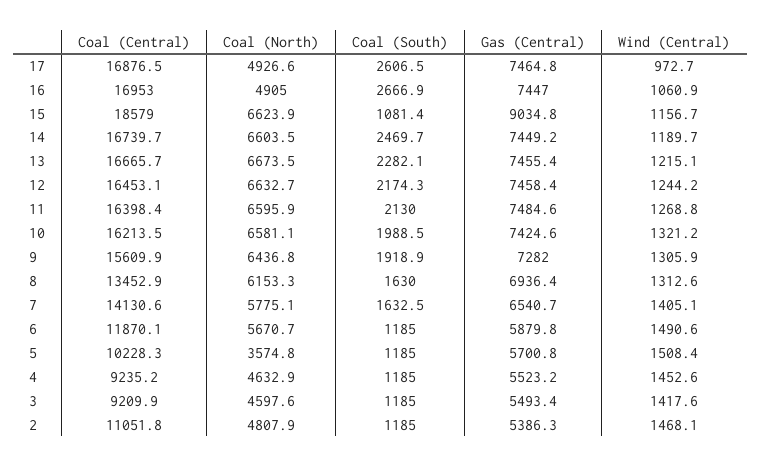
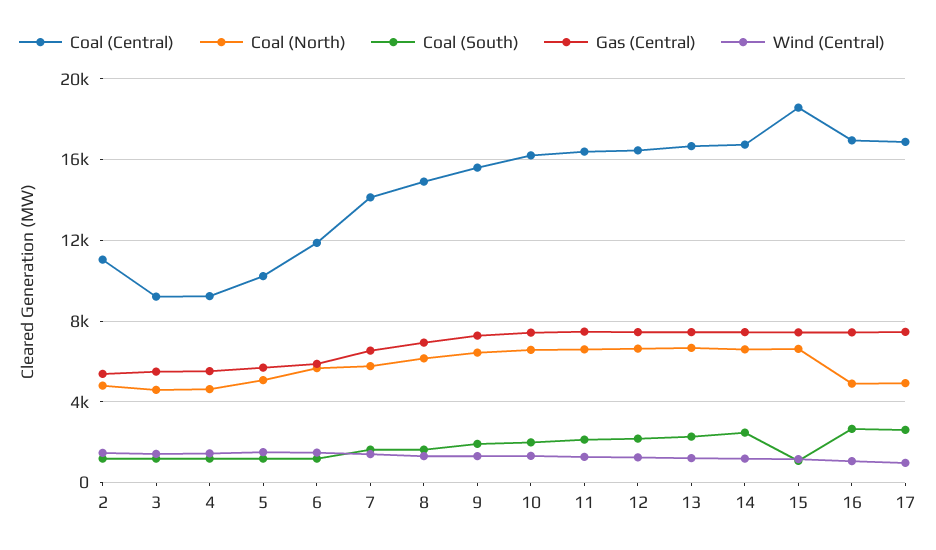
  {
    "Coal (Central)": {
      "17": 16876.5,
      "16": 16953,
      "15": 18579,
      "14": 16739.7,
      "13": 16665.7,
      "12": 16453.1,
      "11": 16398.4,
      "10": 16213.5,
      "9": 15609.9,
-     "8": 13452.9,
+     "8": 15000,
      "7": 14130.6,
      "6": 11870.1,
      "5": 10228.3,
      "4": 9235.2,
      "3": 9209.9,
      "2": 11051.8
    },
    "Coal (North)": {
      "17": 4926.6,
      "16": 4905,
      "15": 6623.9,
      "14": 6603.5,
      "13": 6673.5,
      "12": 6632.7,
      "11": 6595.9,
      "10": 6581.1,
      "9": 6436.8,
      "8": 6153.3,
      "7": 5775.1,
      "6": 5670.7,
-     "5": 3574.8,
+     "5": 5000,
      "4": 4632.9,
      "3": 4597.6,
      "2": 4807.9
    },
    "Coal (South)": {
      "17": 2606.5,
      "16": 2666.9,
      "15": 1081.4,
      "14": 2469.7,
      "13": 2282.1,
      "12": 2174.3,
      "11": 2130,
      "10": 1988.5,
      "9": 1918.9,
      "8": 1630,
      "7": 1632.5,
      "6": 1185,
      "5": 1185,
      "4": 1185,
      "3": 1185,
      "2": 1185
    },
    "Gas (Central)": {
      "17": 7464.8,
      "16": 7447,
-     "15": 9034.8,
+     "15": 7500,
      "14": 7449.2,
      "13": 7455.4,
      "12": 7458.4,
      "11": 7484.6,
      "10": 7424.6,
      "9": 7282,
      "8": 6936.4,
      "7": 6540.7,
      "6": 5879.8,
      "5": 5700.8,
      "4": 5523.2,
      "3": 5493.4,
      "2": 5386.3
    },
    "Wind (Central)": {
      "17": 972.7,
      "16": 1060.9,
      "15": 1156.7,
      "14": 1189.7,
      "13": 1215.1,
      "12": 1244.2,
      "11": 1268.8,
      "10": 1321.2,
      "9": 1305.9,
      "8": 1312.6,
      "7": 1405.1,
      "6": 1490.6,
      "5": 1508.4,
      "4": 1452.6,
      "3": 1417.6,
      "2": 1468.1
    }
  }

